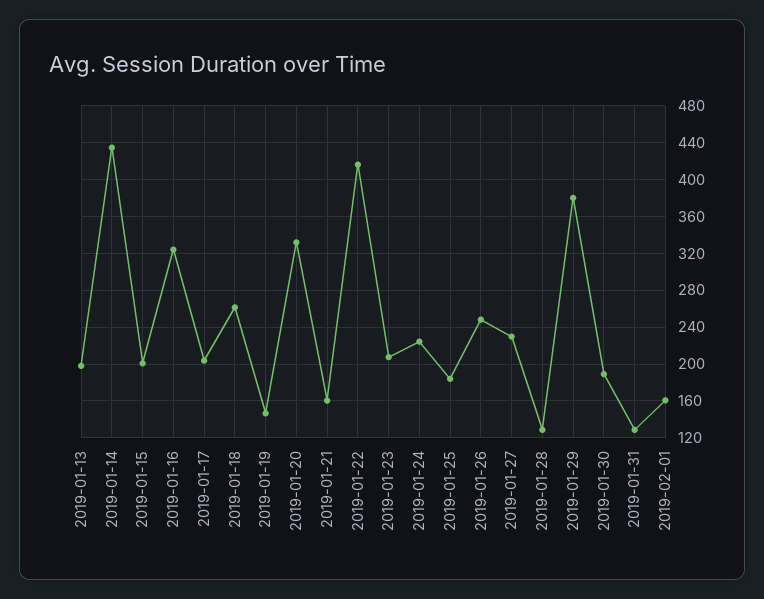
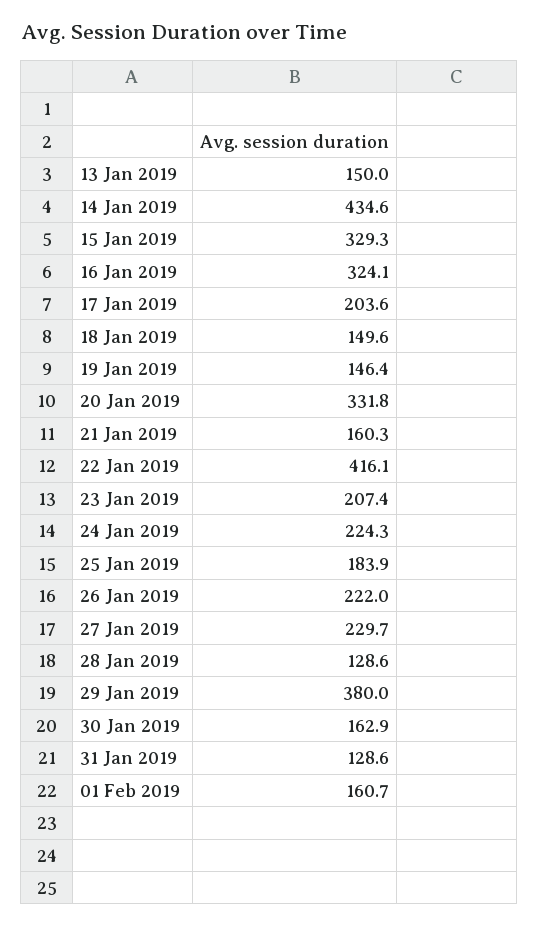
  {
-   "2019-01-13": 200,
+   "2019-01-13": 150,
    "2019-01-14": 434.6,
-   "2019-01-15": 200,
+   "2019-01-15": 329.3,
    "2019-01-16": 324.1,
    "2019-01-17": 203.6,
-   "2019-01-18": 260,
+   "2019-01-18": 149.6,
    "2019-01-19": 146.4,
    "2019-01-20": 331.8,
    "2019-01-21": 160.3,
    "2019-01-22": 416.1,
    "2019-01-23": 207.4,
    "2019-01-24": 224.3,
    "2019-01-25": 183.9,
-   "2019-01-26": 250,
+   "2019-01-26": 222,
    "2019-01-27": 229.7,
    "2019-01-28": 128.6,
    "2019-01-29": 380,
-   "2019-01-30": 190,
+   "2019-01-30": 162.9,
    "2019-01-31": 128.6,
    "2019-02-01": 160.7
  }

